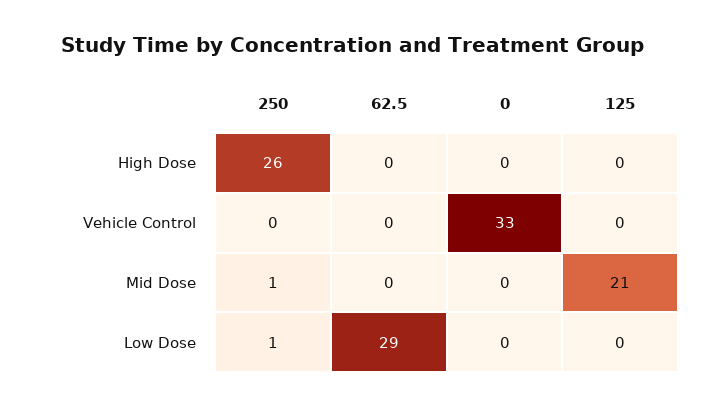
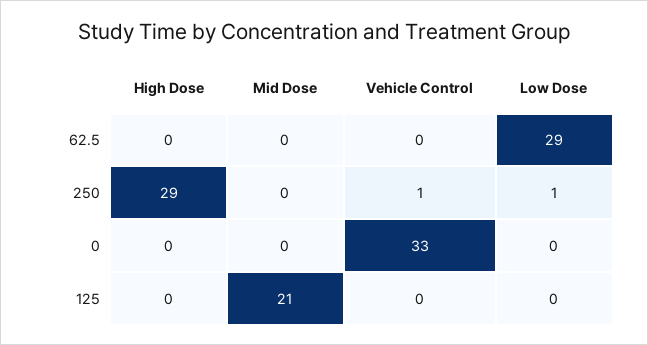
  {
    "250": {
-     "High Dose": 26,
+     "High Dose": 29,
-     "Vehicle Control": 0,
+     "Vehicle Control": 1,
-     "Mid Dose": 1,
+     "Mid Dose": 0,
      "Low Dose": 1
    },
    "62.5": {
      "High Dose": 0,
      "Vehicle Control": 0,
      "Mid Dose": 0,
      "Low Dose": 29
    },
    "0": {
      "High Dose": 0,
      "Vehicle Control": 33,
      "Mid Dose": 0,
      "Low Dose": 0
    },
    "125": {
      "High Dose": 0,
      "Vehicle Control": 0,
      "Mid Dose": 21,
      "Low Dose": 0
    }
  }

